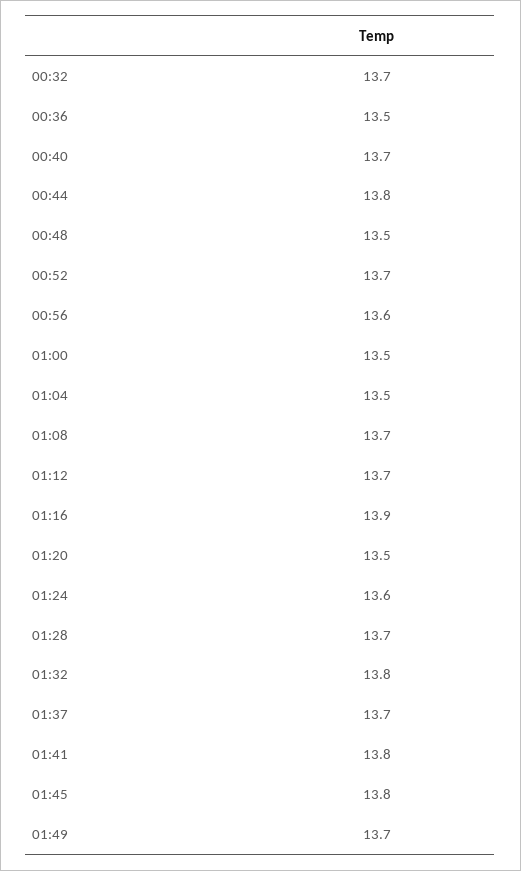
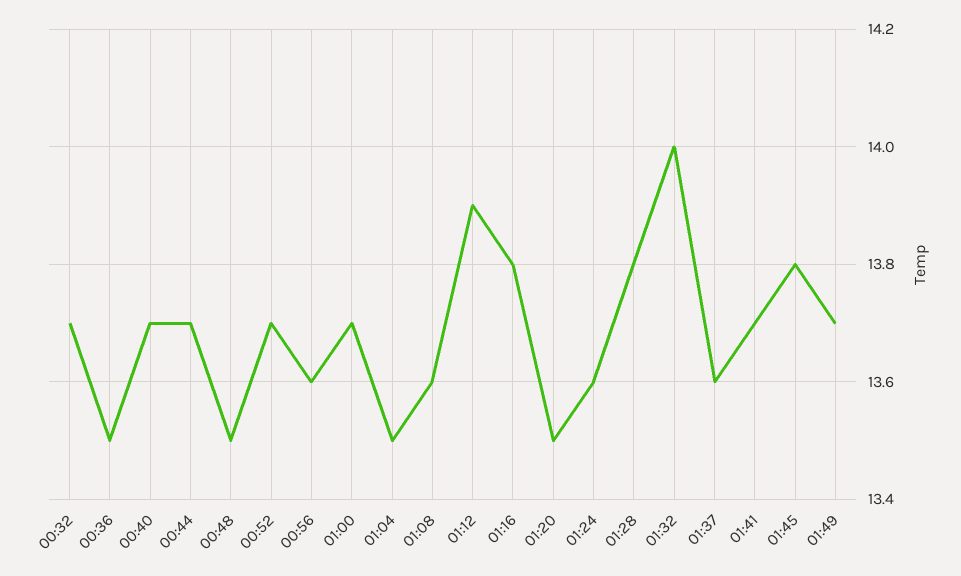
  {
    "00:32": 13.7,
    "00:36": 13.5,
    "00:40": 13.7,
-   "00:44": 13.8,
+   "00:44": 13.7,
    "00:48": 13.5,
    "00:52": 13.7,
    "00:56": 13.6,
-   "01:00": 13.5,
+   "01:00": 13.7,
    "01:04": 13.5,
-   "01:08": 13.7,
+   "01:08": 13.6,
-   "01:12": 13.7,
+   "01:12": 13.9,
-   "01:16": 13.9,
+   "01:16": 13.8,
    "01:20": 13.5,
    "01:24": 13.6,
-   "01:28": 13.7,
+   "01:28": 13.8,
-   "01:32": 13.8,
+   "01:32": 14,
-   "01:37": 13.7,
+   "01:37": 13.6,
-   "01:41": 13.8,
+   "01:41": 13.7,
    "01:45": 13.8,
    "01:49": 13.7
  }

